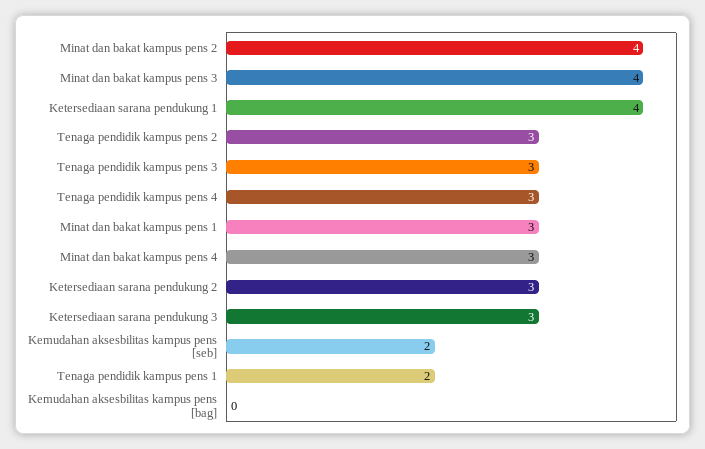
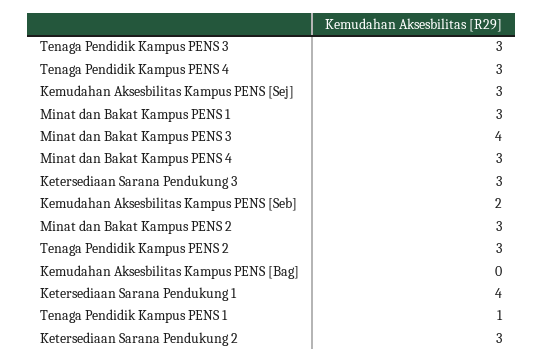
  {
-   "Minat dan bakat kampus pens 2": 4,
+   "Minat dan bakat kampus pens 2": 3,
    "Minat dan bakat kampus pens 3": 4,
    "Ketersediaan sarana pendukung 1": 4,
    "Tenaga pendidik kampus pens 2": 3,
    "Tenaga pendidik kampus pens 3": 3,
    "Tenaga pendidik kampus pens 4": 3,
    "Minat dan bakat kampus pens 1": 3,
    "Minat dan bakat kampus pens 4": 3,
    "Ketersediaan sarana pendukung 2": 3,
    "Ketersediaan sarana pendukung 3": 3,
    "Kemudahan aksesbilitas kampus pens [seb]": 2,
-   "Tenaga pendidik kampus pens 1": 2,
+   "Tenaga pendidik kampus pens 1": 1,
-   "Kemudahan aksesbilitas kampus pens [bag]": 0
+   "Kemudahan aksesbilitas kampus pens [bag]": 0,
+   "Kemudahan Aksesbilitas Kampus PENS [Sej]": 3
  }

